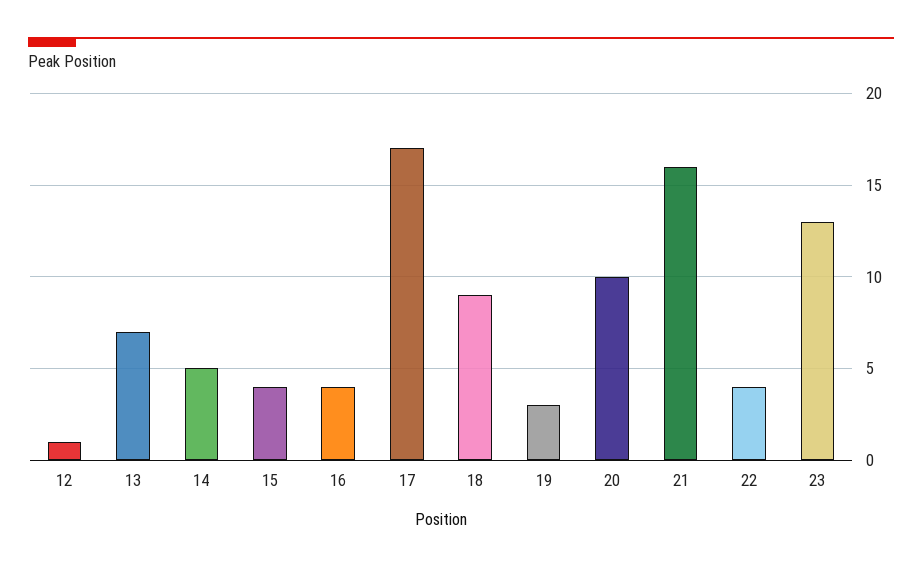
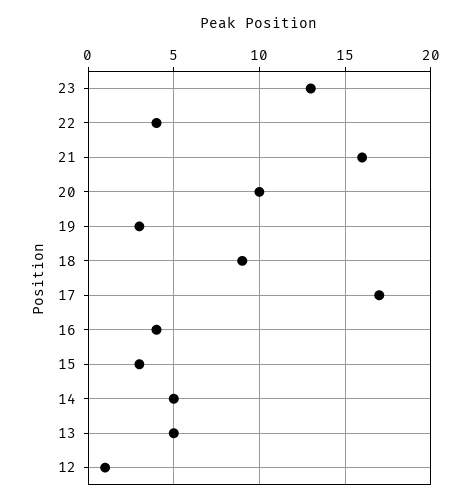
  {
    "12": 1,
-   "13": 7,
+   "13": 5,
    "14": 5,
-   "15": 4,
+   "15": 3,
    "16": 4,
    "17": 17,
    "18": 9,
    "19": 3,
    "20": 10,
    "21": 16,
    "22": 4,
    "23": 13
  }

